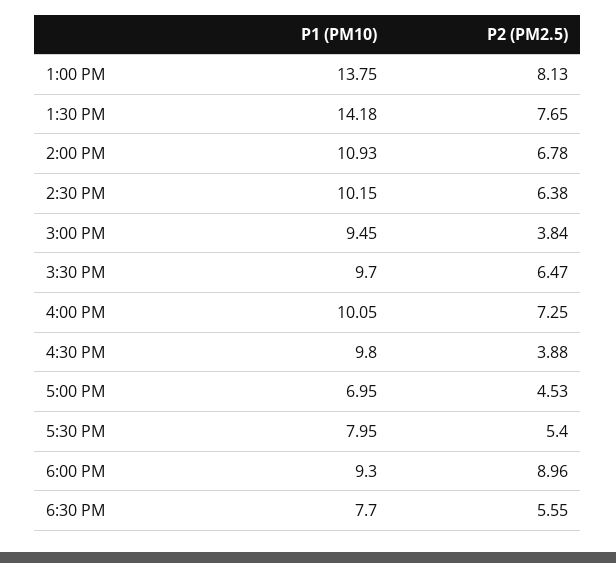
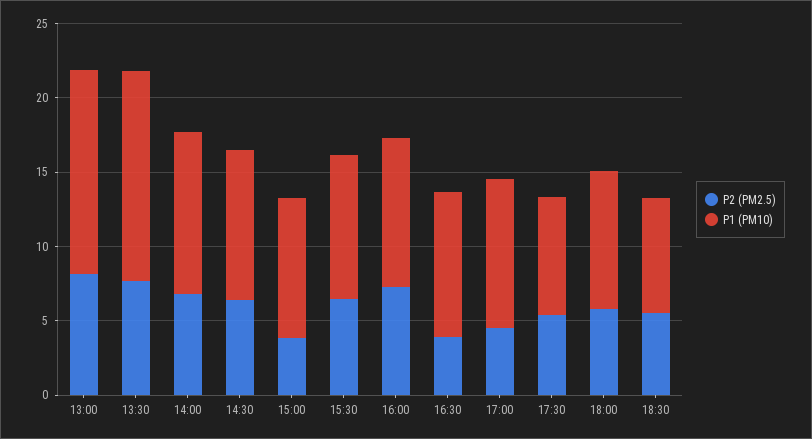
  {
    "P1 (PM10)": {
      "1:00 PM": 13.75,
      "1:30 PM": 14.18,
      "2:00 PM": 10.93,
      "2:30 PM": 10.15,
      "3:00 PM": 9.45,
      "3:30 PM": 9.7,
      "4:00 PM": 10.05,
      "4:30 PM": 9.8,
-     "5:00 PM": 6.95,
+     "5:00 PM": 10,
      "5:30 PM": 7.95,
      "6:00 PM": 9.3,
      "6:30 PM": 7.7
    },
    "P2 (PM2.5)": {
      "1:00 PM": 8.13,
      "1:30 PM": 7.65,
      "2:00 PM": 6.78,
      "2:30 PM": 6.38,
      "3:00 PM": 3.84,
      "3:30 PM": 6.47,
      "4:00 PM": 7.25,
      "4:30 PM": 3.88,
      "5:00 PM": 4.53,
      "5:30 PM": 5.4,
-     "6:00 PM": 8.96,
+     "6:00 PM": 6,
      "6:30 PM": 5.55
    }
  }

